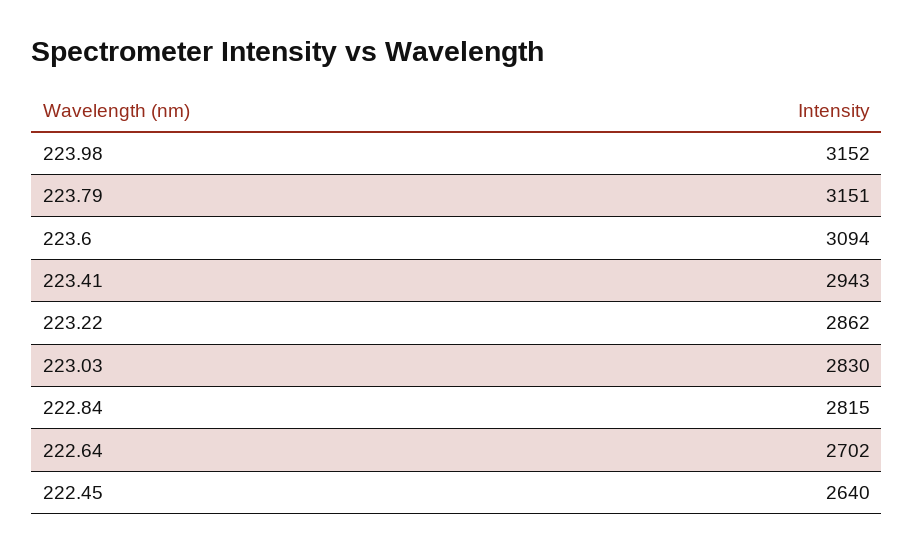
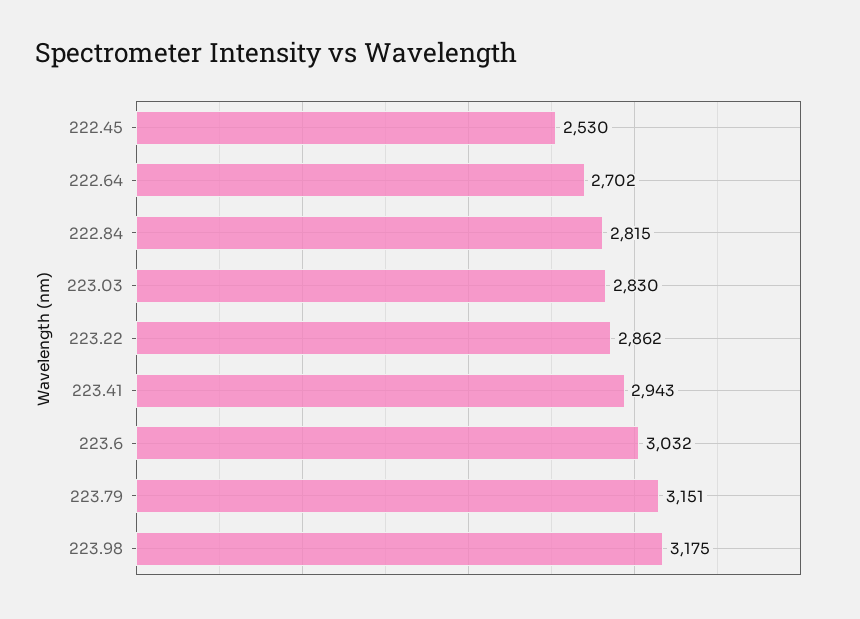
  {
-   "223.98": 3152,
+   "223.98": 3175,
    "223.79": 3151,
-   "223.6": 3094,
+   "223.6": 3032,
    "223.41": 2943,
    "223.22": 2862,
    "223.03": 2830,
    "222.84": 2815,
    "222.64": 2702,
-   "222.45": 2640
+   "222.45": 2530
  }

